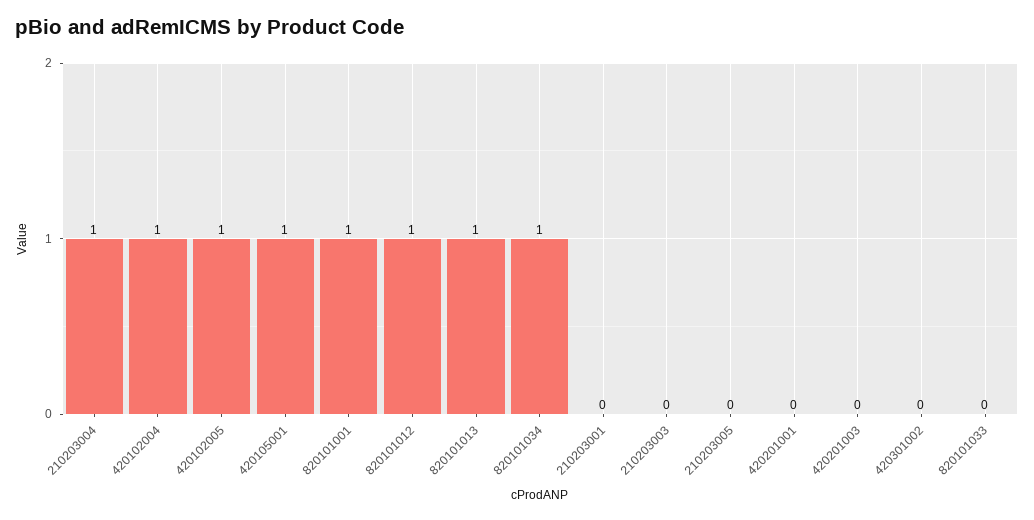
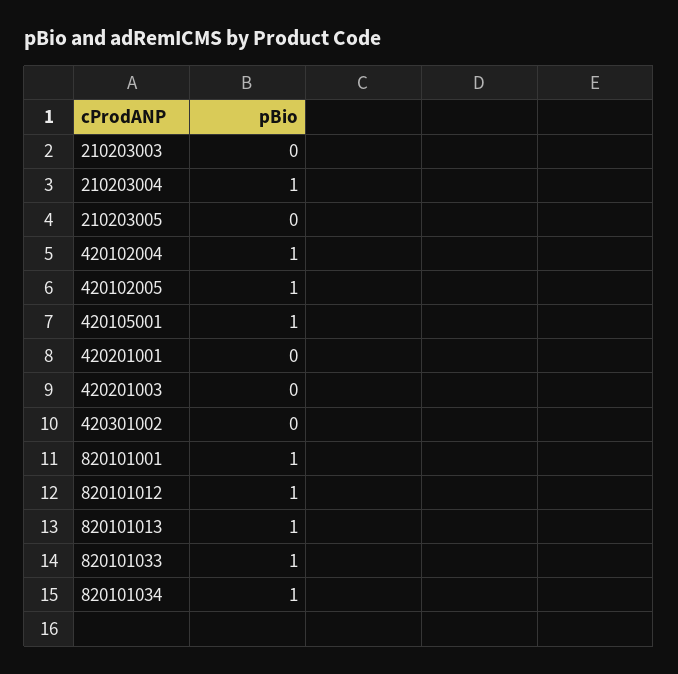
  {
    "210203004": 1,
    "420102004": 1,
    "420102005": 1,
    "420105001": 1,
    "820101001": 1,
    "820101012": 1,
    "820101013": 1,
    "820101034": 1,
-   "210203001": 0,
    "210203003": 0,
    "210203005": 0,
    "420201001": 0,
    "420201003": 0,
    "420301002": 0,
-   "820101033": 0
+   "820101033": 1
  }

